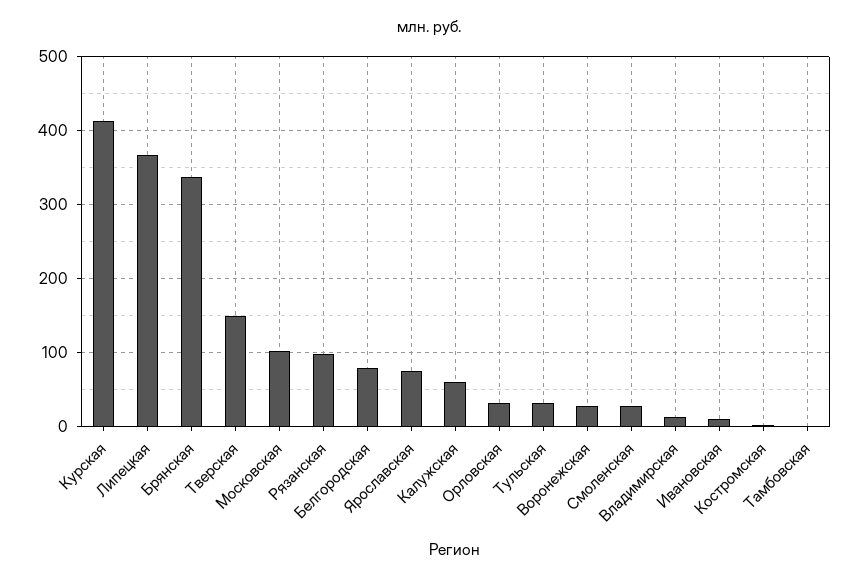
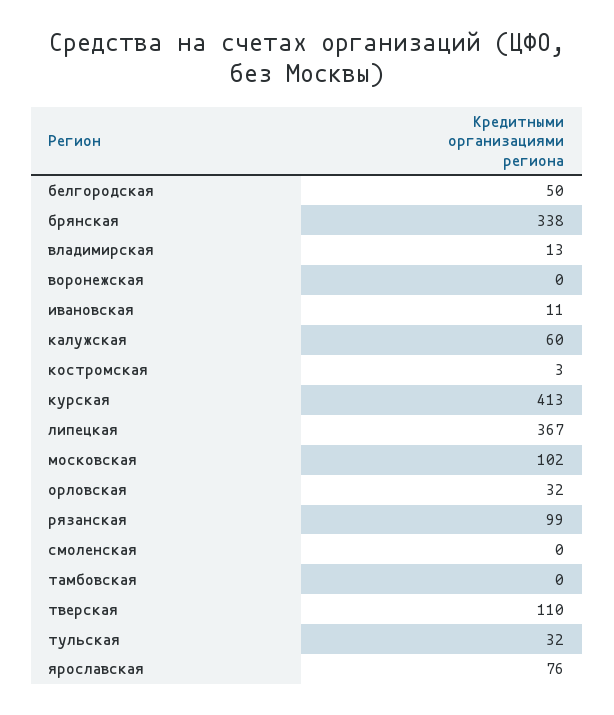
  {
    "Курская": 413,
    "Липецкая": 367,
    "Брянская": 338,
-   "Тверская": 150,
+   "Тверская": 110,
    "Московская": 102,
    "Рязанская": 99,
-   "Белгородская": 80,
+   "Белгородская": 50,
    "Ярославская": 76,
    "Калужская": 60,
    "Орловская": 32,
    "Тульская": 32,
-   "Воронежская": 30,
+   "Воронежская": 0,
-   "Смоленская": 30,
+   "Смоленская": 0,
    "Владимирская": 13,
    "Ивановская": 11,
    "Костромская": 3,
    "Тамбовская": 0
  }

